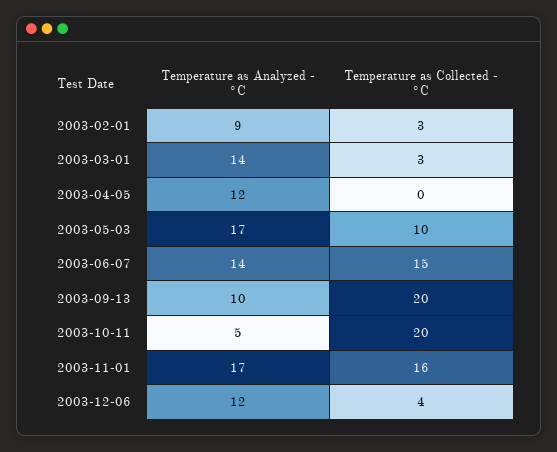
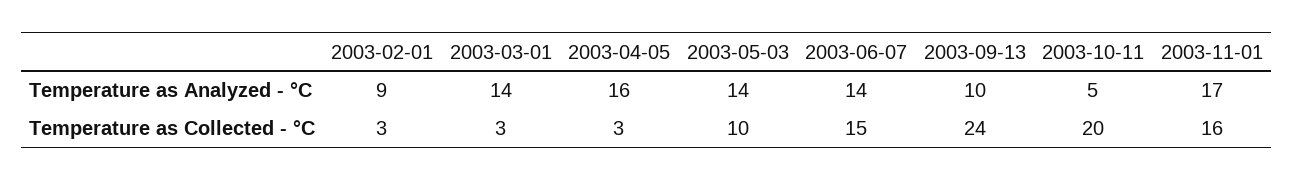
  {
    "Temperature as Analyzed - °C": {
      "2003-02-01": 9,
      "2003-03-01": 14,
-     "2003-04-05": 12,
+     "2003-04-05": 16,
-     "2003-05-03": 17,
+     "2003-05-03": 14,
      "2003-06-07": 14,
      "2003-09-13": 10,
      "2003-10-11": 5,
-     "2003-11-01": 17,
+     "2003-11-01": 17
-     "2003-12-06": 12
    },
    "Temperature as Collected - °C": {
      "2003-02-01": 3,
      "2003-03-01": 3,
-     "2003-04-05": 0,
+     "2003-04-05": 3,
      "2003-05-03": 10,
      "2003-06-07": 15,
-     "2003-09-13": 20,
+     "2003-09-13": 24,
      "2003-10-11": 20,
-     "2003-11-01": 16,
+     "2003-11-01": 16
-     "2003-12-06": 4
    }
  }

